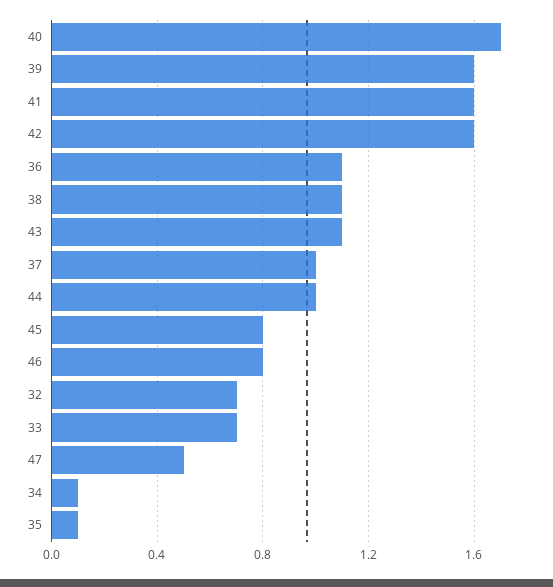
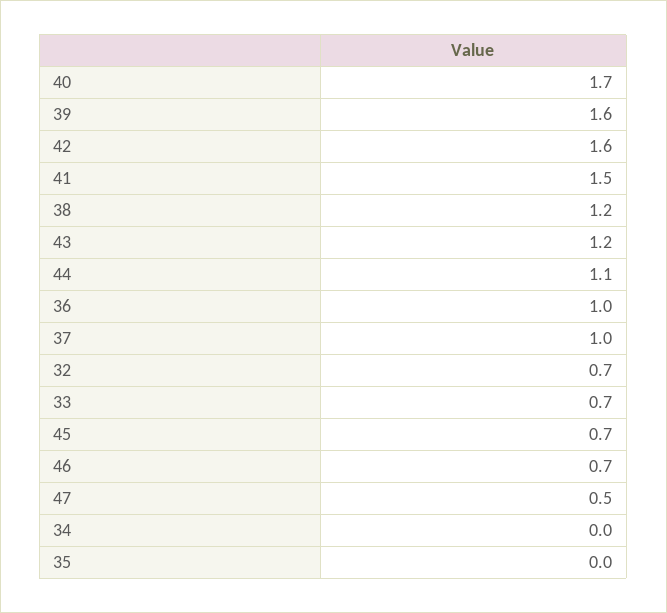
  {
    "40": 1.7,
    "39": 1.6,
-   "41": 1.6,
+   "41": 1.5,
    "42": 1.6,
-   "36": 1.1,
+   "36": 1,
-   "38": 1.1,
+   "38": 1.2,
-   "43": 1.1,
+   "43": 1.2,
    "37": 1,
-   "44": 1,
+   "44": 1.1,
-   "45": 0.8,
+   "45": 0.7,
-   "46": 0.8,
+   "46": 0.7,
    "32": 0.7,
    "33": 0.7,
    "47": 0.5,
-   "34": 0.1,
+   "34": 0,
-   "35": 0.1
+   "35": 0
  }

